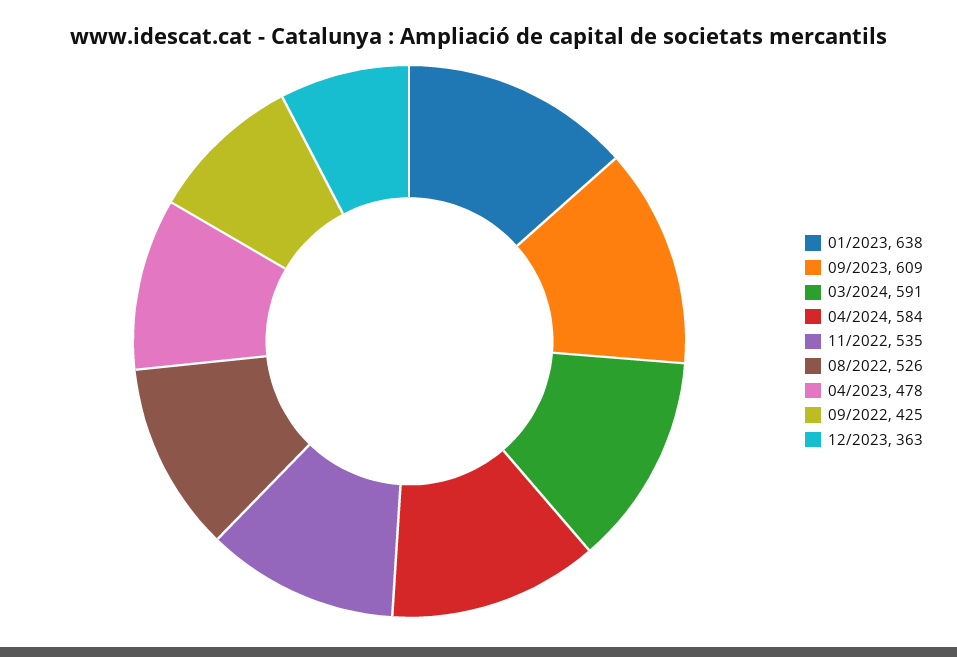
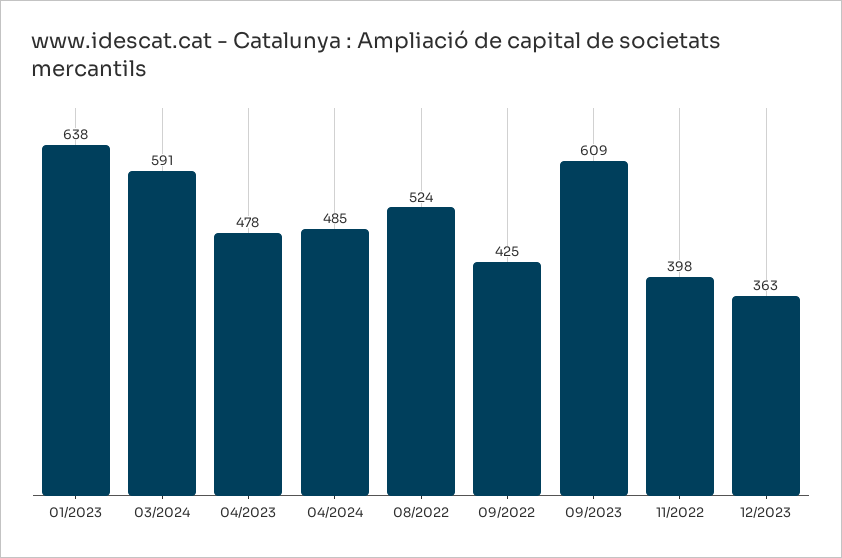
  {
    "01/2023": 638,
    "09/2023": 609,
    "03/2024": 591,
-   "04/2024": 584,
+   "04/2024": 485,
-   "11/2022": 535,
+   "11/2022": 398,
-   "08/2022": 526,
+   "08/2022": 524,
    "04/2023": 478,
    "09/2022": 425,
    "12/2023": 363
  }

